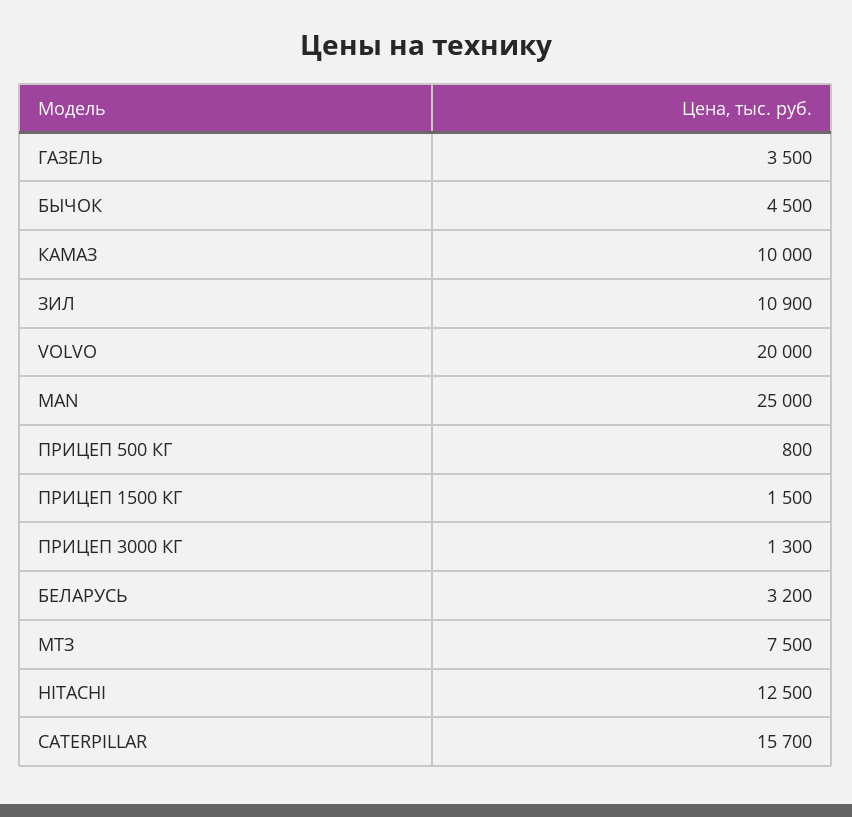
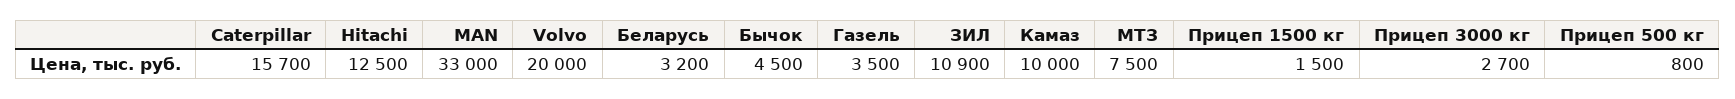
  {
    "ГАЗЕЛЬ": 3500,
    "БЫЧОК": 4500,
    "КАМАЗ": 10000,
    "ЗИЛ": 10900,
    "VOLVO": 20000,
-   "MAN": 25000,
+   "MAN": 33000,
    "ПРИЦЕП 500 КГ": 800,
    "ПРИЦЕП 1500 КГ": 1500,
-   "ПРИЦЕП 3000 КГ": 1300,
+   "ПРИЦЕП 3000 КГ": 2700,
    "БЕЛАРУСЬ": 3200,
    "МТЗ": 7500,
    "HITACHI": 12500,
    "CATERPILLAR": 15700
  }

